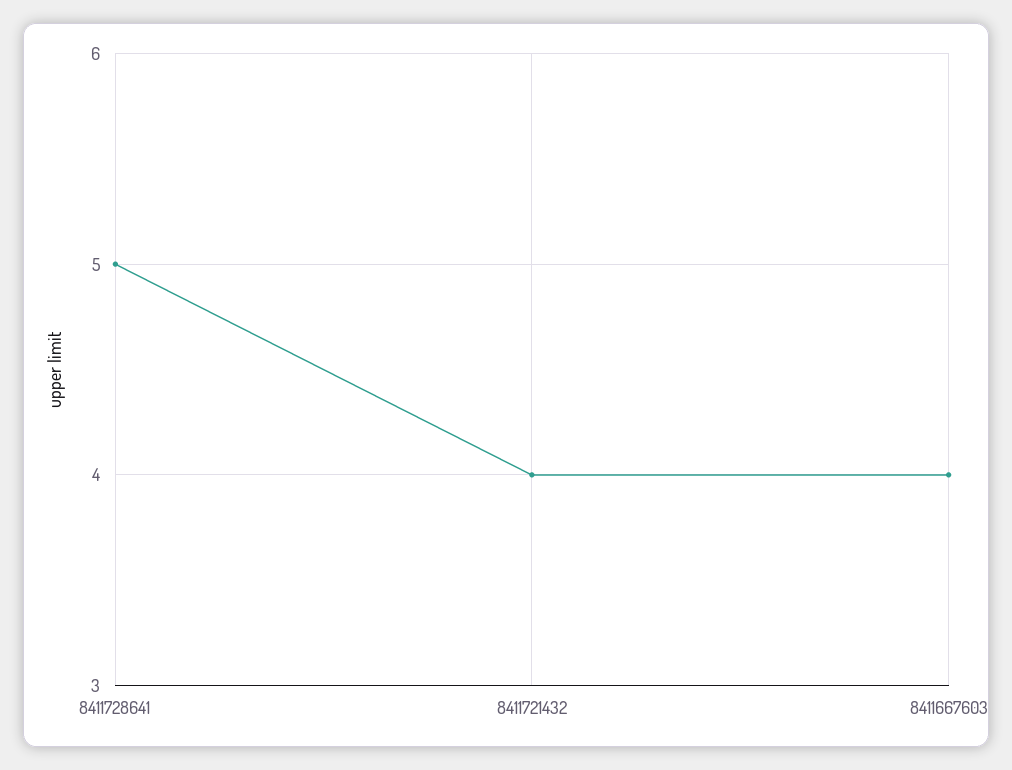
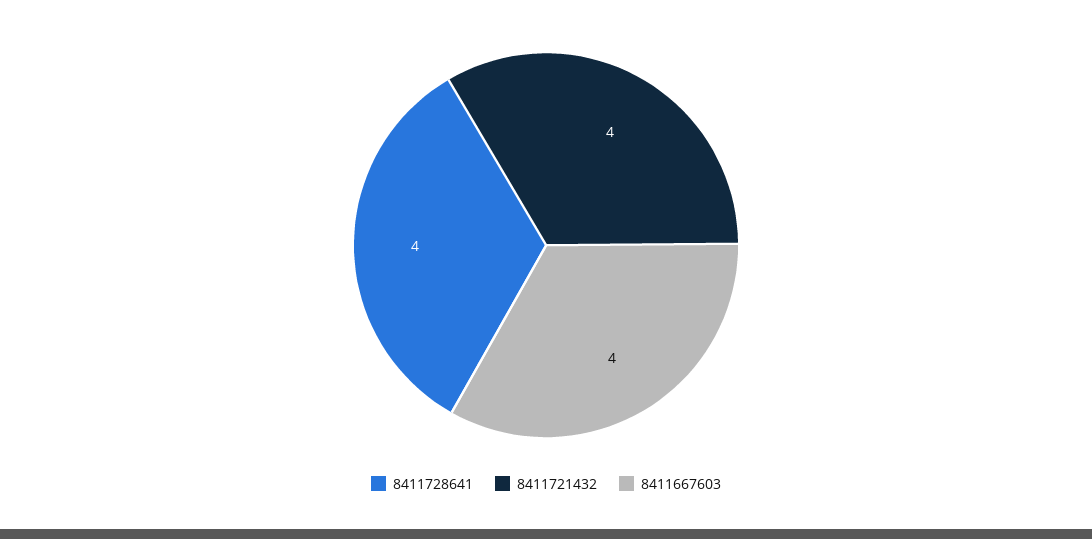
  {
-   "8411728641": 5,
+   "8411728641": 4,
    "8411721432": 4,
    "8411667603": 4
  }

